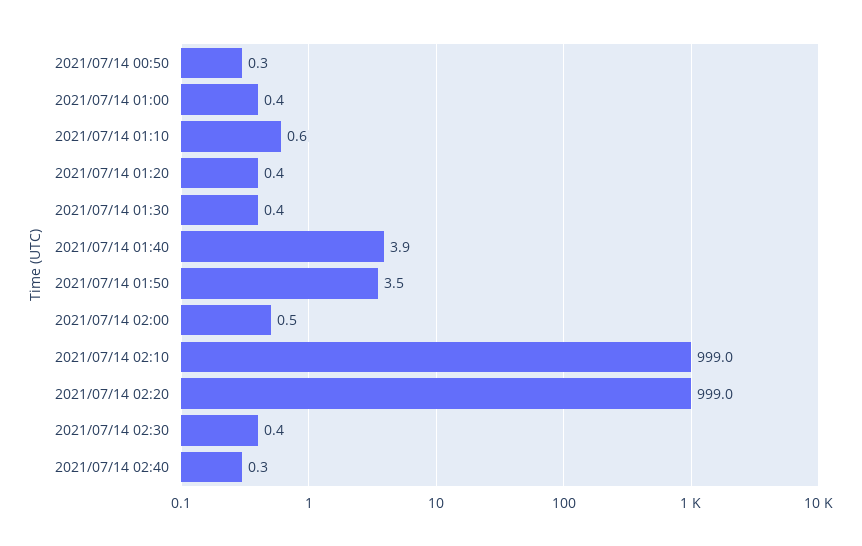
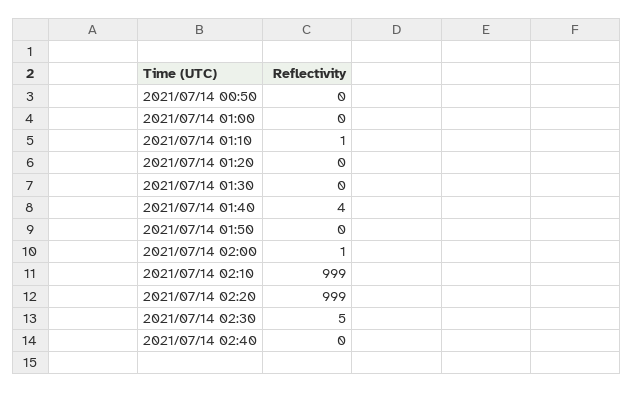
  {
    "2021/07/14 00:50": 0.3,
    "2021/07/14 01:00": 0.4,
    "2021/07/14 01:10": 0.6,
    "2021/07/14 01:20": 0.4,
    "2021/07/14 01:30": 0.4,
    "2021/07/14 01:40": 3.9,
-   "2021/07/14 01:50": 3.5,
+   "2021/07/14 01:50": 0,
    "2021/07/14 02:00": 0.5,
    "2021/07/14 02:10": 999,
    "2021/07/14 02:20": 999,
-   "2021/07/14 02:30": 0.4,
+   "2021/07/14 02:30": 5,
    "2021/07/14 02:40": 0.3
  }

